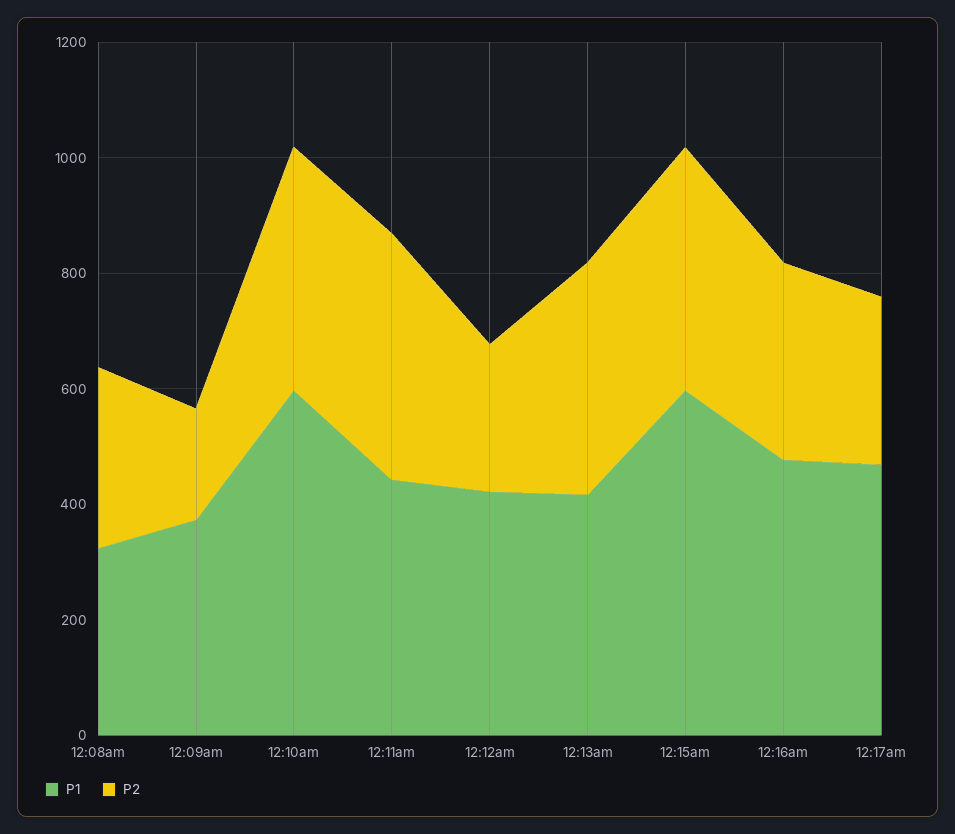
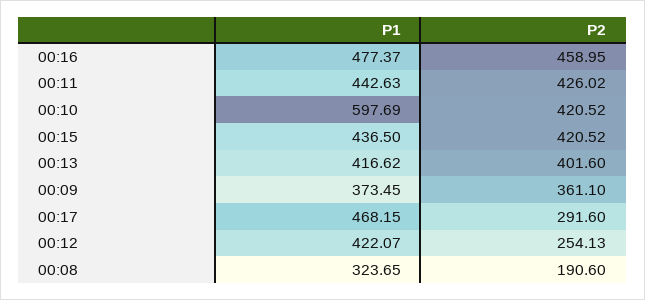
  {
    "P1": {
      "12:08am": 323.65,
      "12:09am": 373.45,
      "12:10am": 597.69,
      "12:11am": 442.63,
      "12:12am": 422.07,
      "12:13am": 416.62,
-     "12:15am": 600,
+     "12:15am": 436.5,
      "12:16am": 477.37,
      "12:17am": 468.15
    },
    "P2": {
-     "12:08am": 300,
+     "12:08am": 190.6,
-     "12:09am": 200,
+     "12:09am": 361.1,
      "12:10am": 420.52,
      "12:11am": 426.02,
      "12:12am": 254.13,
      "12:13am": 401.6,
      "12:15am": 420.52,
-     "12:16am": 350,
+     "12:16am": 458.95,
      "12:17am": 291.6
    }
  }

